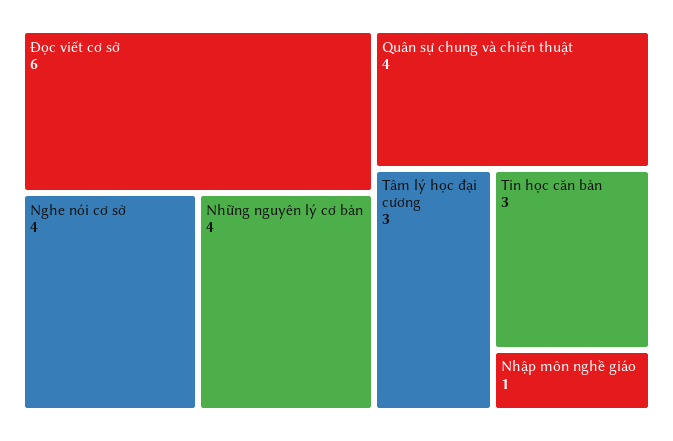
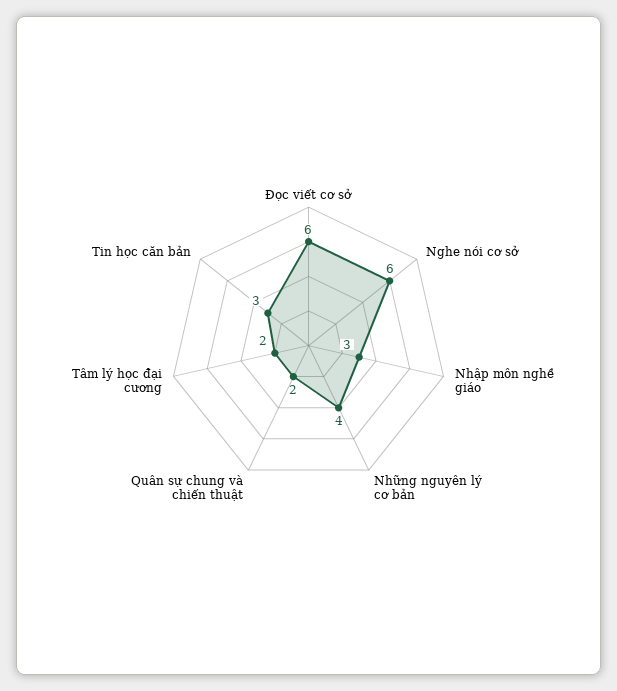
  {
    "Đọc viết cơ sở": 6,
-   "Nghe nói cơ sở": 4,
+   "Nghe nói cơ sở": 6,
    "Những nguyên lý cơ bản": 4,
-   "Quân sự chung và chiến thuật": 4,
+   "Quân sự chung và chiến thuật": 2,
-   "Tâm lý học đại cương": 3,
+   "Tâm lý học đại cương": 2,
    "Tin học căn bản": 3,
-   "Nhập môn nghề giáo": 1
+   "Nhập môn nghề giáo": 3
  }

